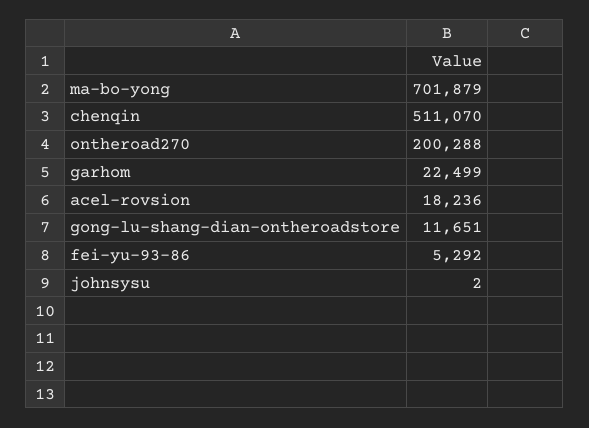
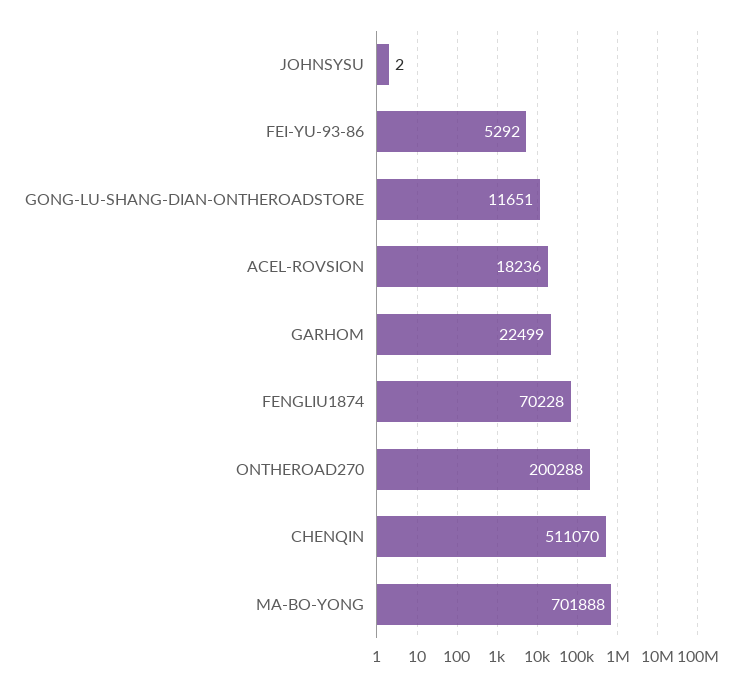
  {
-   "ma-bo-yong": 701879,
+   "ma-bo-yong": 701888,
    "chenqin": 511070,
    "ontheroad270": 200288,
    "garhom": 22499,
    "acel-rovsion": 18236,
    "gong-lu-shang-dian-ontheroadstore": 11651,
    "fei-yu-93-86": 5292,
-   "johnsysu": 2
+   "johnsysu": 2,
+   "FENGLIU1874": 70228
  }

